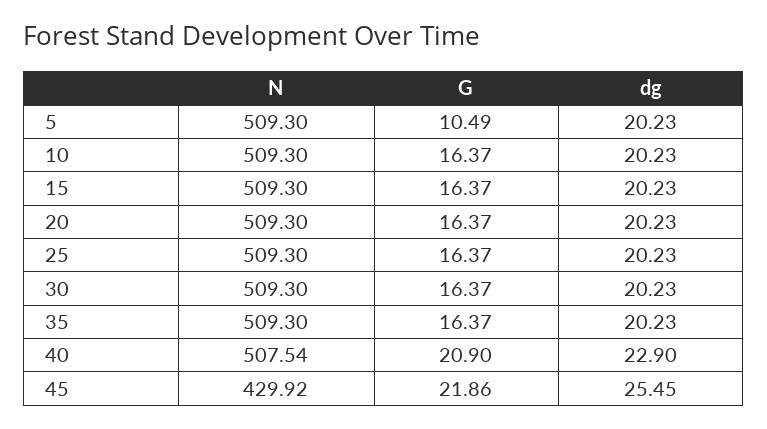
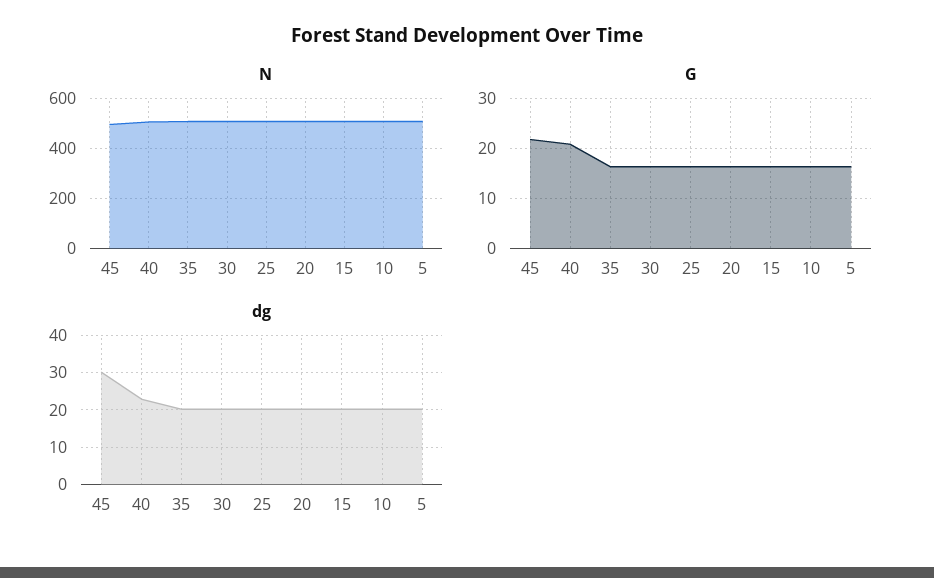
  {
    "N": {
      "5": 509.3,
      "10": 509.3,
      "15": 509.3,
      "20": 509.3,
      "25": 509.3,
      "30": 509.3,
      "35": 509.3,
      "40": 507.54,
-     "45": 429.92
+     "45": 500
    },
    "G": {
-     "5": 10.49,
+     "5": 16,
      "10": 16.37,
      "15": 16.37,
      "20": 16.37,
      "25": 16.37,
      "30": 16.37,
      "35": 16.37,
      "40": 20.9,
      "45": 21.86
    },
    "dg": {
      "5": 20.23,
      "10": 20.23,
      "15": 20.23,
      "20": 20.23,
      "25": 20.23,
      "30": 20.23,
      "35": 20.23,
      "40": 22.9,
-     "45": 25.45
+     "45": 30
    }
  }

